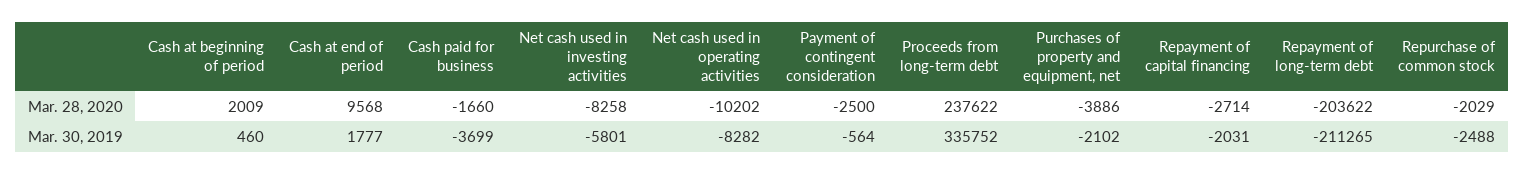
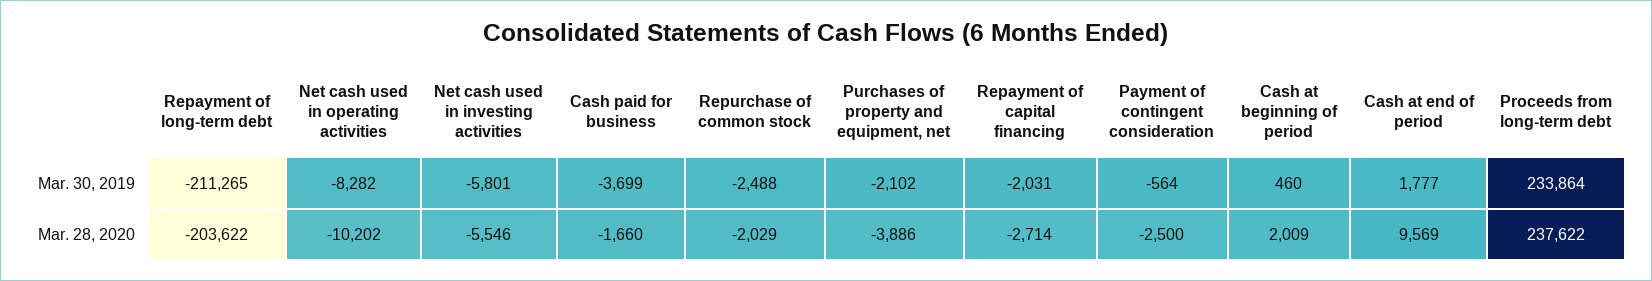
  {
    "Cash at beginning of period": {
      "Mar. 28, 2020": 2009,
      "Mar. 30, 2019": 460
    },
    "Cash at end of period": {
-     "Mar. 28, 2020": 9568,
+     "Mar. 28, 2020": 9569,
      "Mar. 30, 2019": 1777
    },
    "Cash paid for business": {
      "Mar. 28, 2020": -1660,
      "Mar. 30, 2019": -3699
    },
    "Net cash used in investing activities": {
-     "Mar. 28, 2020": -8258,
+     "Mar. 28, 2020": -5546,
      "Mar. 30, 2019": -5801
    },
    "Net cash used in operating activities": {
      "Mar. 28, 2020": -10202,
      "Mar. 30, 2019": -8282
    },
    "Payment of contingent consideration": {
      "Mar. 28, 2020": -2500,
      "Mar. 30, 2019": -564
    },
    "Proceeds from long-term debt": {
      "Mar. 28, 2020": 237622,
-     "Mar. 30, 2019": 335752
+     "Mar. 30, 2019": 233864
    },
    "Purchases of property and equipment, net": {
      "Mar. 28, 2020": -3886,
      "Mar. 30, 2019": -2102
    },
    "Repayment of capital financing": {
      "Mar. 28, 2020": -2714,
      "Mar. 30, 2019": -2031
    },
    "Repayment of long-term debt": {
      "Mar. 28, 2020": -203622,
      "Mar. 30, 2019": -211265
    },
    "Repurchase of common stock": {
      "Mar. 28, 2020": -2029,
      "Mar. 30, 2019": -2488
    }
  }

